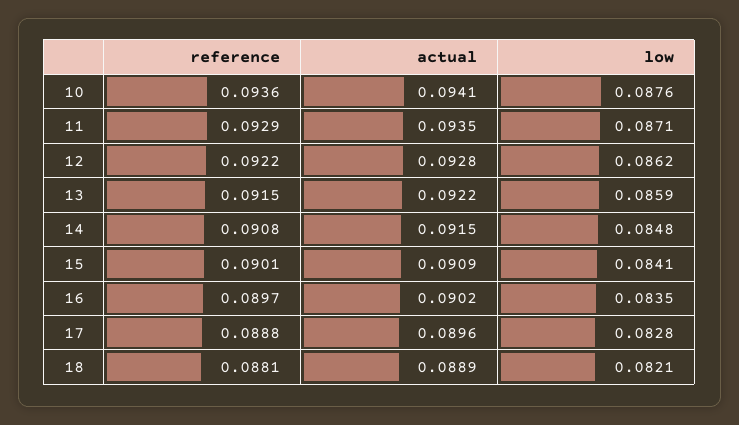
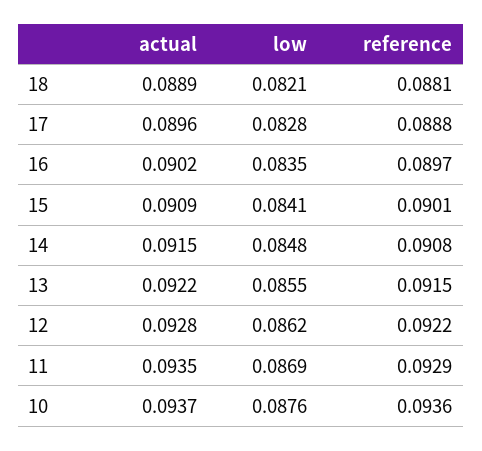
  {
    "reference": {
      "10": 0.0936,
      "11": 0.0929,
      "12": 0.0922,
      "13": 0.0915,
      "14": 0.0908,
      "15": 0.0901,
      "16": 0.0897,
      "17": 0.0888,
      "18": 0.0881
    },
    "actual": {
-     "10": 0.0941,
+     "10": 0.0937,
      "11": 0.0935,
      "12": 0.0928,
      "13": 0.0922,
      "14": 0.0915,
      "15": 0.0909,
      "16": 0.0902,
      "17": 0.0896,
      "18": 0.0889
    },
    "low": {
      "10": 0.0876,
-     "11": 0.0871,
+     "11": 0.0869,
      "12": 0.0862,
-     "13": 0.0859,
+     "13": 0.0855,
      "14": 0.0848,
      "15": 0.0841,
      "16": 0.0835,
      "17": 0.0828,
      "18": 0.0821
    }
  }

